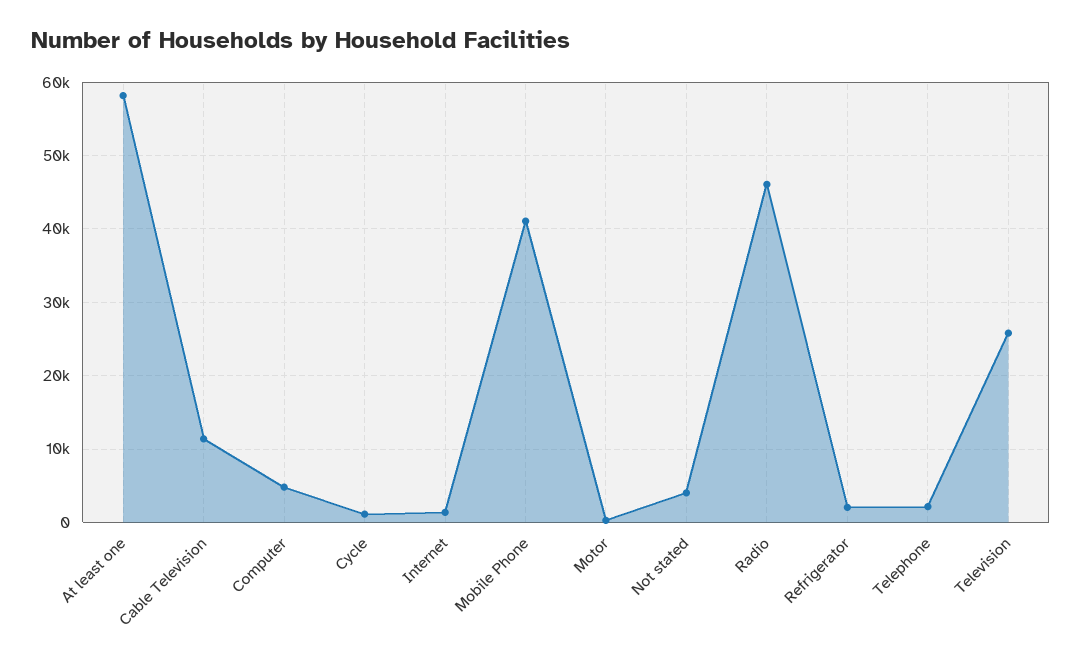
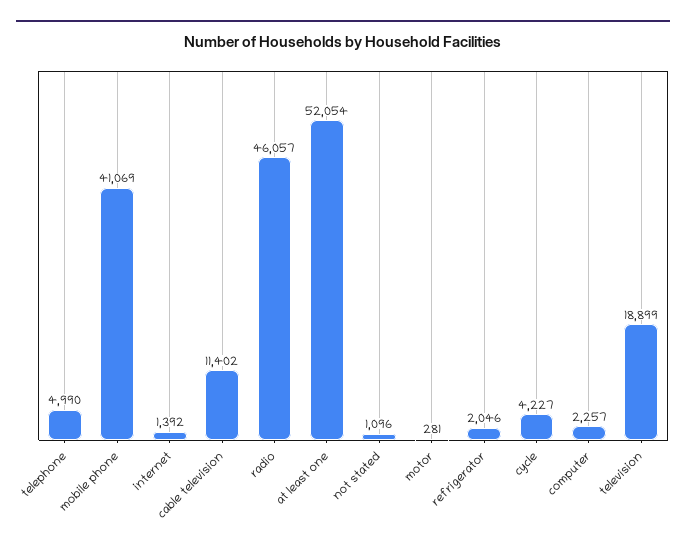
  {
-   "At least one": 58000,
+   "At least one": 52054,
    "Cable Television": 11402,
-   "Computer": 5000,
+   "Computer": 2257,
-   "Cycle": 1000,
+   "Cycle": 4227,
    "Internet": 1392,
    "Mobile Phone": 41069,
    "Motor": 281,
-   "Not stated": 4000,
+   "Not stated": 1096,
    "Radio": 46057,
    "Refrigerator": 2046,
-   "Telephone": 2000,
+   "Telephone": 4990,
-   "Television": 26000
+   "Television": 18899
  }

